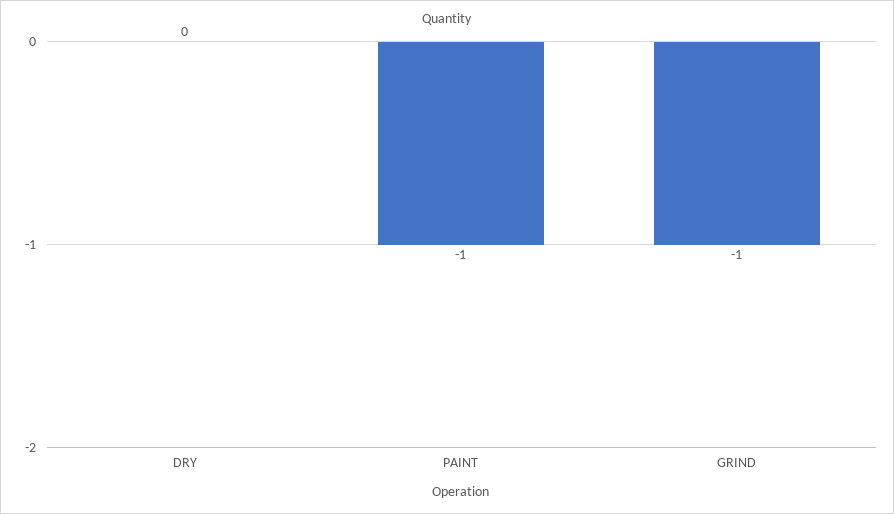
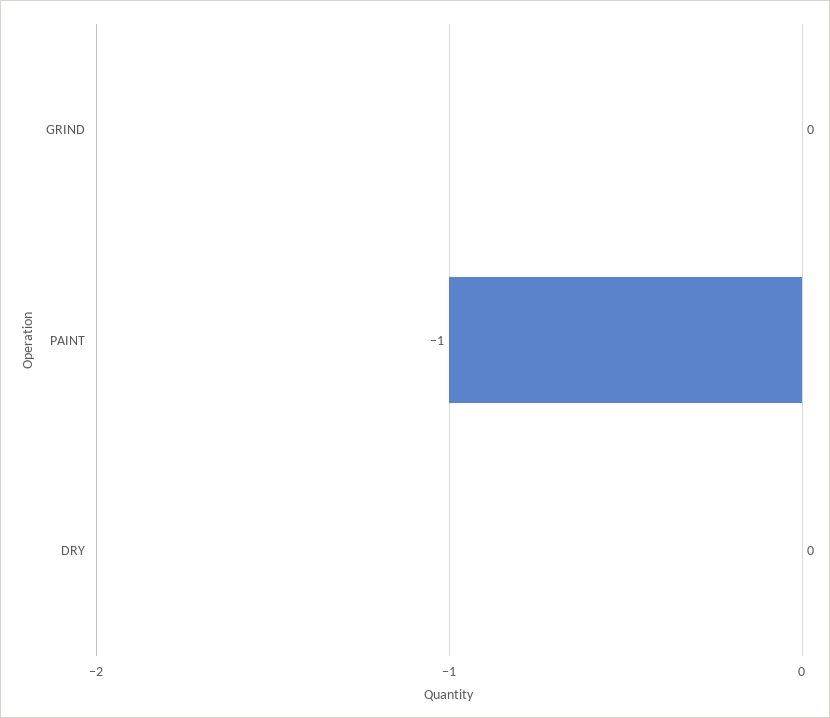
  {
    "DRY": 0,
    "PAINT": -1,
-   "GRIND": -1
+   "GRIND": 0
  }

